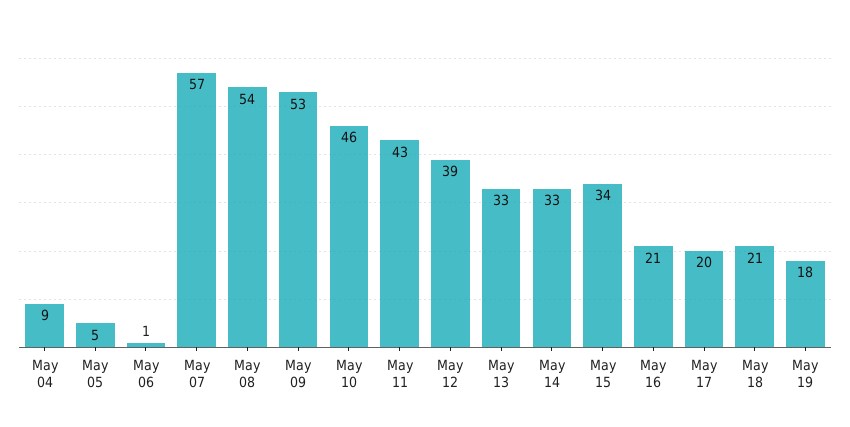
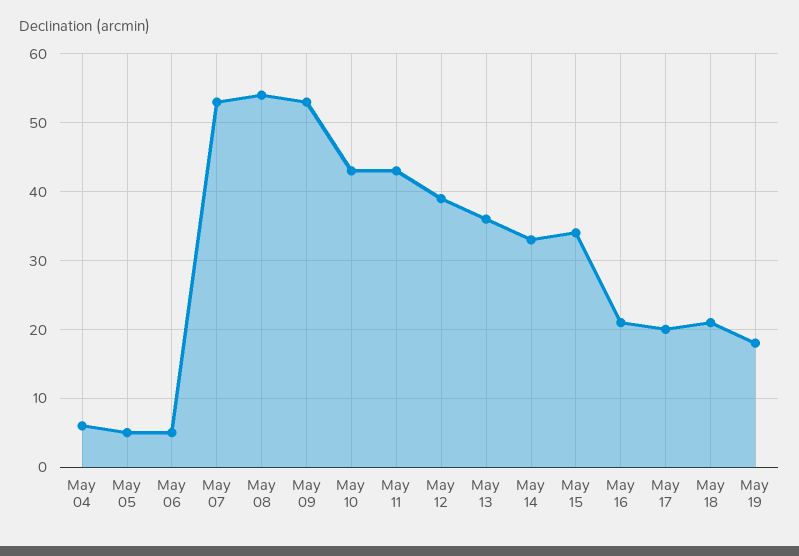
  {
-   "May 04": 9,
+   "May 04": 6,
    "May 05": 5,
-   "May 06": 1,
+   "May 06": 5,
-   "May 07": 57,
+   "May 07": 53,
    "May 08": 54,
    "May 09": 53,
-   "May 10": 46,
+   "May 10": 43,
    "May 11": 43,
    "May 12": 39,
-   "May 13": 33,
+   "May 13": 36,
    "May 14": 33,
    "May 15": 34,
    "May 16": 21,
    "May 17": 20,
    "May 18": 21,
    "May 19": 18
  }

